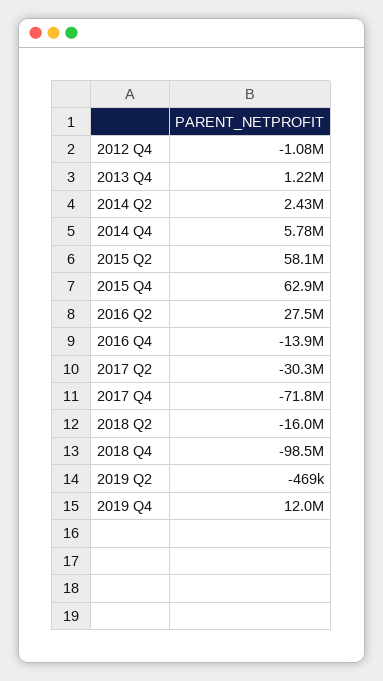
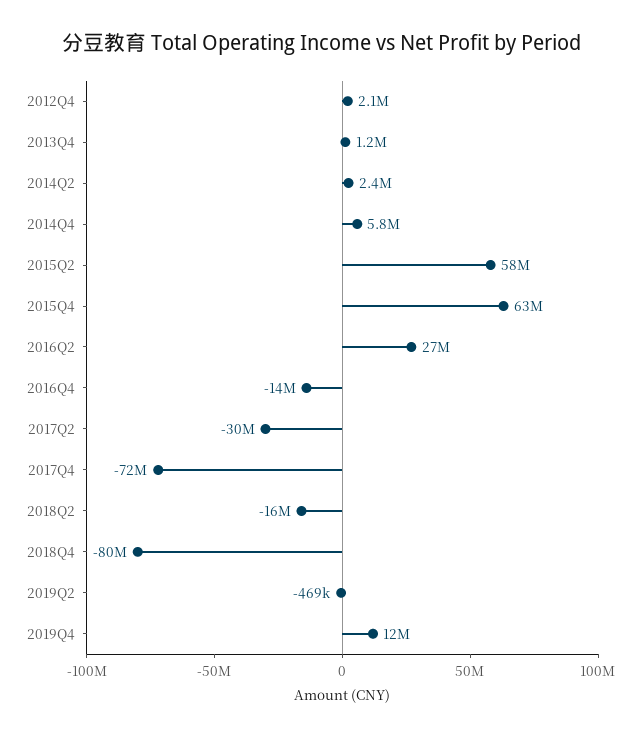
  {
-   "2012 Q4": -1080000,
+   "2012 Q4": 2100000,
    "2013 Q4": 1220000,
    "2014 Q2": 2430000,
    "2014 Q4": 5780000,
    "2015 Q2": 58100000,
    "2015 Q4": 62900000,
    "2016 Q2": 27500000,
    "2016 Q4": -13900000,
    "2017 Q2": -30300000,
    "2017 Q4": -71800000,
    "2018 Q2": -16000000,
-   "2018 Q4": -98500000,
+   "2018 Q4": -80000000,
    "2019 Q2": -469000,
    "2019 Q4": 12000000
  }

